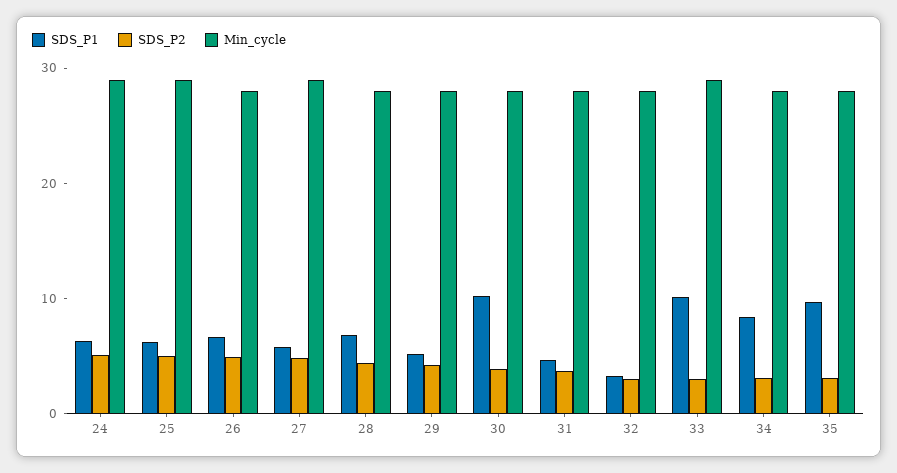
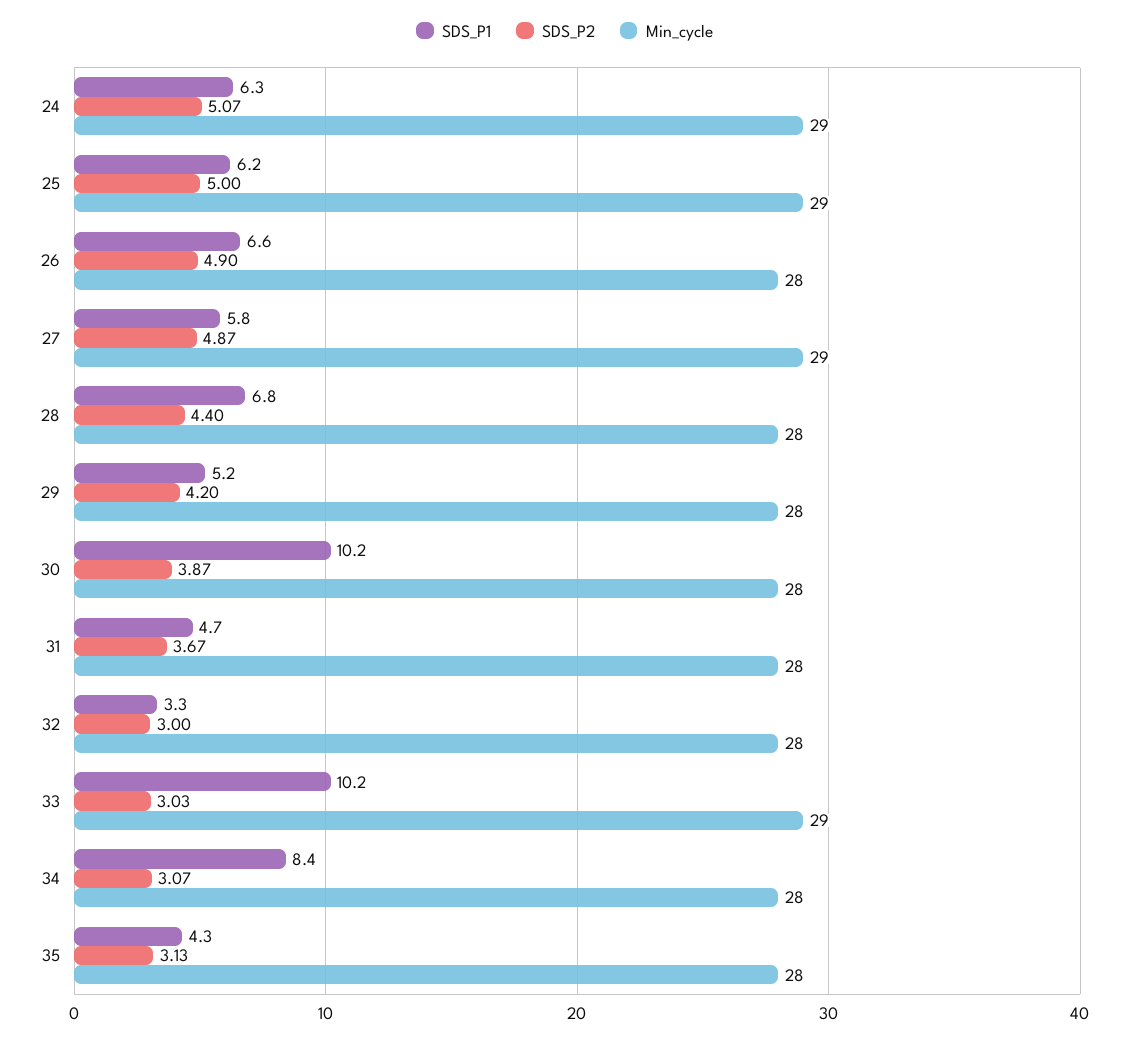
  {
    "SDS_P1": {
      "24": 6.3,
      "25": 6.2,
      "26": 6.6,
      "27": 5.8,
      "28": 6.8,
      "29": 5.2,
      "30": 10.2,
      "31": 4.7,
      "32": 3.3,
      "33": 10.2,
      "34": 8.4,
-     "35": 10
+     "35": 4.3
    },
    "SDS_P2": {
      "24": 5.07,
      "25": 5,
      "26": 4.9,
      "27": 4.87,
      "28": 4.4,
      "29": 4.2,
      "30": 3.87,
      "31": 3.67,
      "32": 3,
      "33": 3.03,
      "34": 3.07,
      "35": 3.13
    },
    "Min_cycle": {
      "24": 29,
      "25": 29,
      "26": 28,
      "27": 29,
      "28": 28,
      "29": 28,
      "30": 28,
      "31": 28,
      "32": 28,
      "33": 29,
      "34": 28,
      "35": 28
    }
  }

